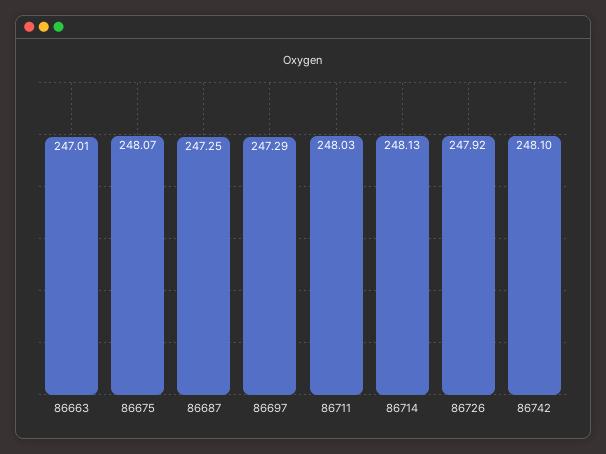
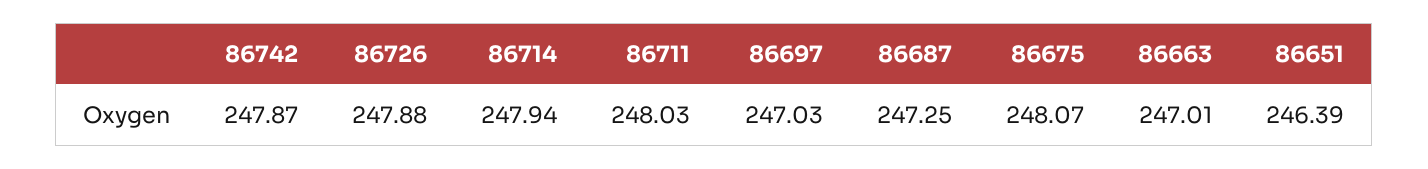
  {
    "86663": 247.01,
    "86675": 248.07,
    "86687": 247.25,
-   "86697": 247.29,
+   "86697": 247.03,
    "86711": 248.03,
-   "86714": 248.13,
+   "86714": 247.94,
-   "86726": 247.92,
+   "86726": 247.88,
-   "86742": 248.1
+   "86742": 247.87,
+   "86651": 246.39
  }

